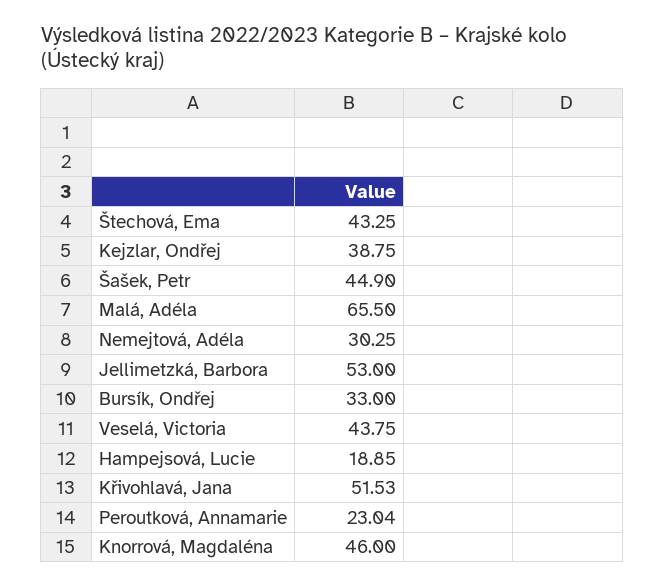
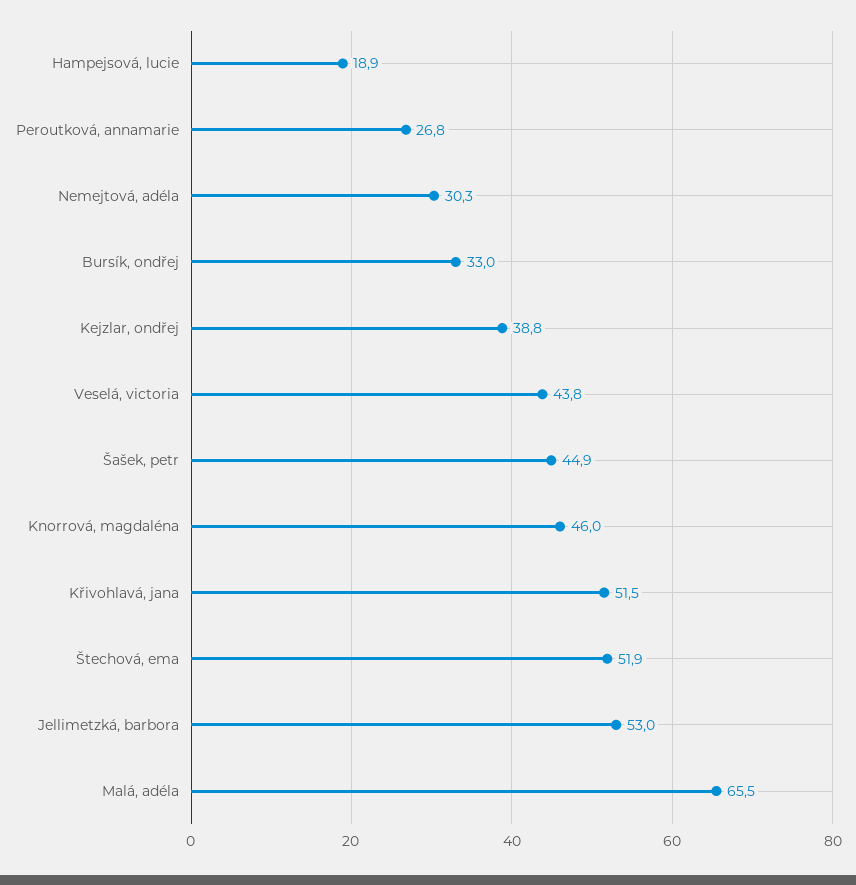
  {
-   "Štechová, Ema": 43.25,
+   "Štechová, Ema": 51.9,
    "Kejzlar, Ondřej": 38.75,
    "Šašek, Petr": 44.9,
    "Malá, Adéla": 65.5,
    "Nemejtová, Adéla": 30.25,
    "Jellimetzká, Barbora": 53,
    "Bursík, Ondřej": 33,
    "Veselá, Victoria": 43.75,
    "Hampejsová, Lucie": 18.85,
    "Křivohlavá, Jana": 51.53,
-   "Peroutková, Annamarie": 23.04,
+   "Peroutková, Annamarie": 26.8,
    "Knorrová, Magdaléna": 46
  }

